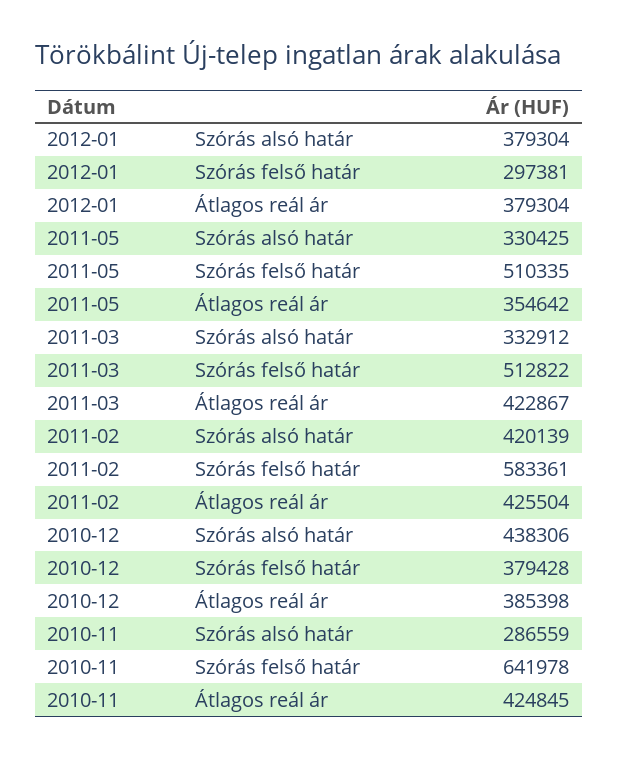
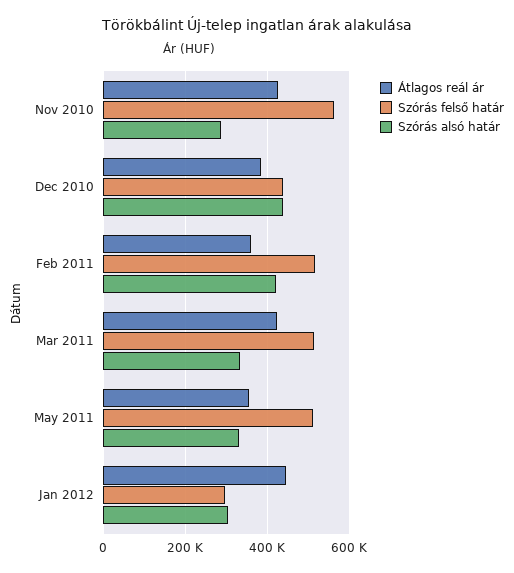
  {
    "Szórás alsó határ": {
-     "2012-01": 379304,
+     "2012-01": 300000,
      "2011-05": 330425,
      "2011-03": 332912,
      "2011-02": 420139,
      "2010-12": 438306,
      "2010-11": 286559
    },
    "Szórás felső határ": {
      "2012-01": 297381,
      "2011-05": 510335,
      "2011-03": 512822,
-     "2011-02": 583361,
+     "2011-02": 520000,
-     "2010-12": 379428,
+     "2010-12": 440000,
-     "2010-11": 641978
+     "2010-11": 560000
    },
    "Átlagos reál ár": {
-     "2012-01": 379304,
+     "2012-01": 440000,
      "2011-05": 354642,
      "2011-03": 422867,
-     "2011-02": 425504,
+     "2011-02": 360000,
      "2010-12": 385398,
      "2010-11": 424845
    }
  }

